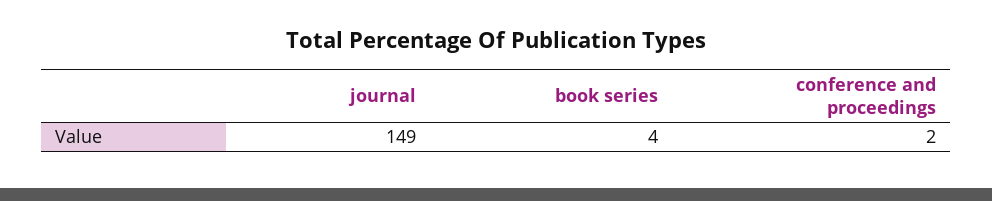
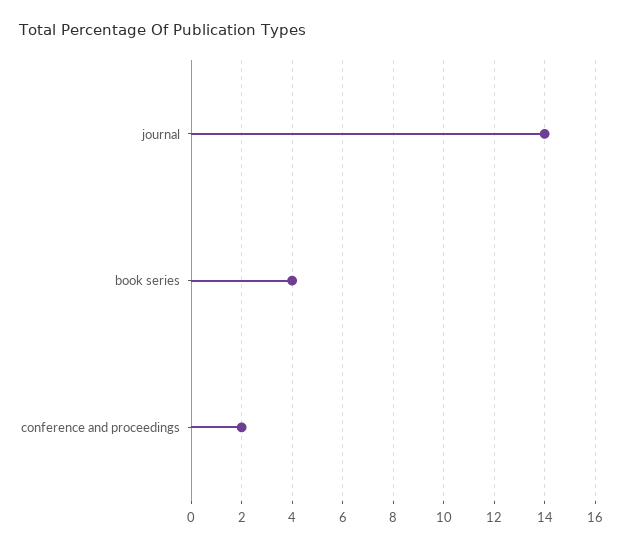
  {
-   "journal": 149,
+   "journal": 14,
    "book series": 4,
    "conference and proceedings": 2
  }

